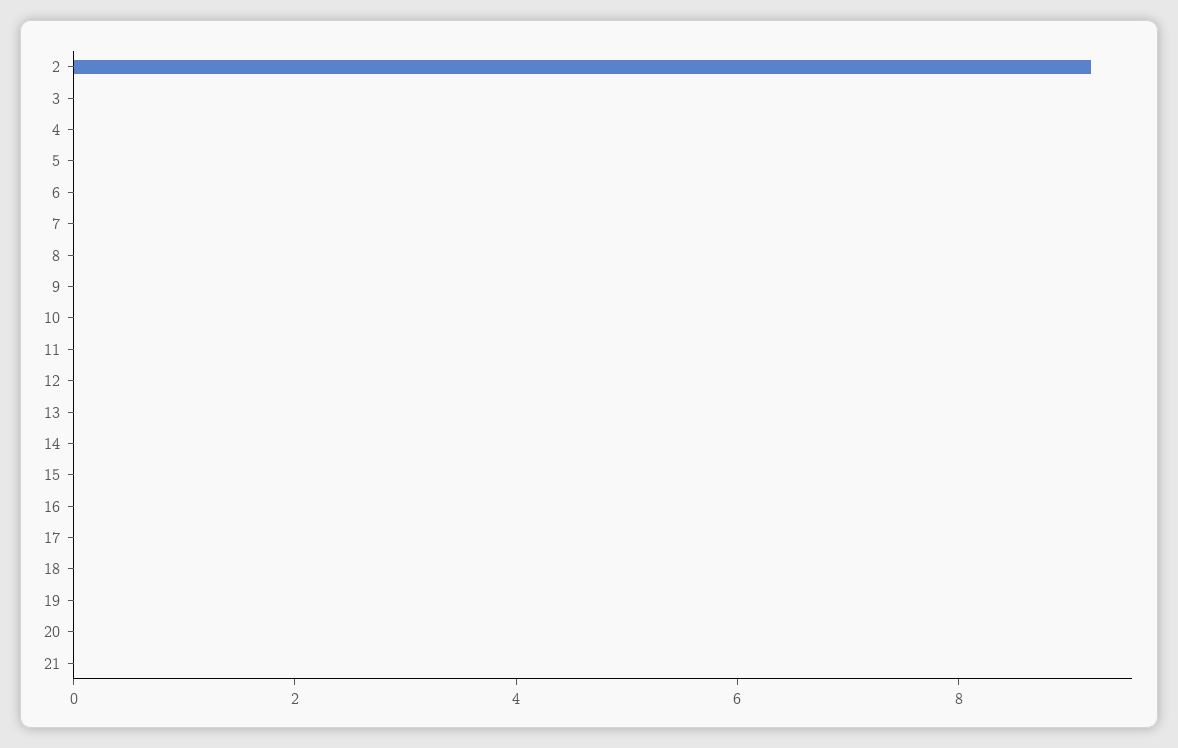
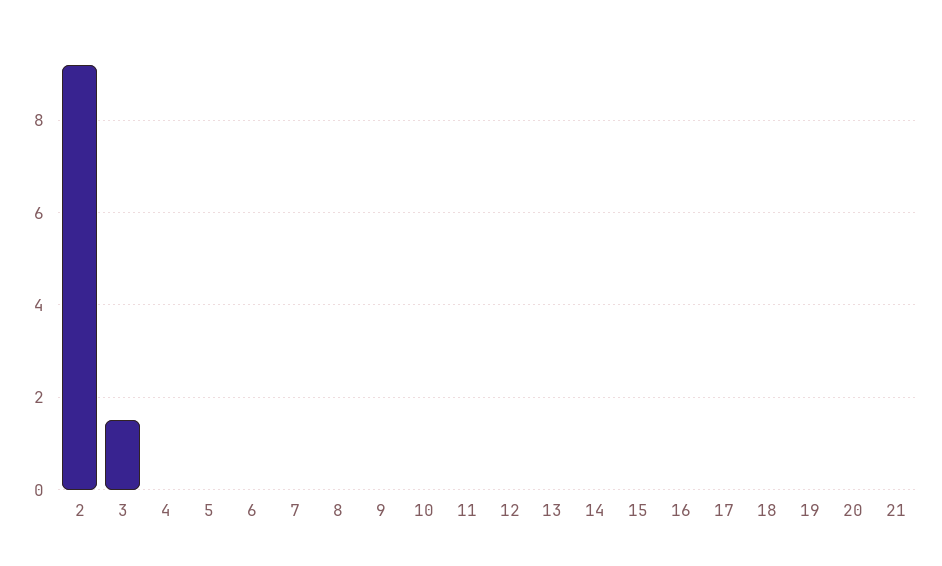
  {
    "2": 9,
-   "3": 0,
+   "3": 1.5,
    "4": 0,
    "5": 0,
    "6": 0,
    "7": 0,
    "8": 0,
    "9": 0,
    "10": 0,
    "11": 0,
    "12": 0,
    "13": 0,
    "14": 0,
    "15": 0,
    "16": 0,
    "17": 0,
    "18": 0,
    "19": 0,
    "20": 0,
    "21": 0
  }

